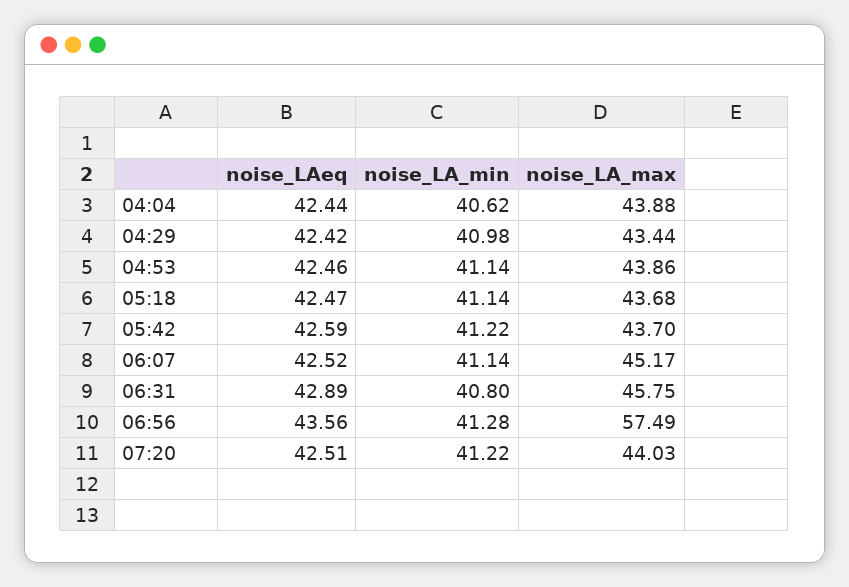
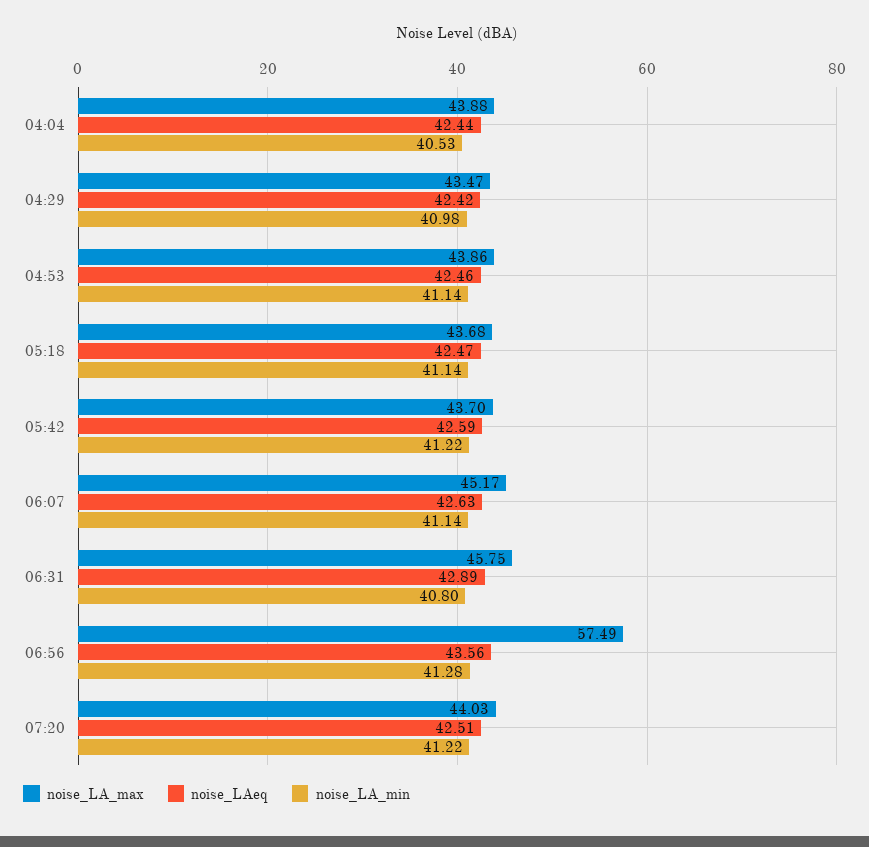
  {
    "noise_LAeq": {
      "04:04": 42.44,
      "04:29": 42.42,
      "04:53": 42.46,
      "05:18": 42.47,
      "05:42": 42.59,
-     "06:07": 42.52,
+     "06:07": 42.63,
      "06:31": 42.89,
      "06:56": 43.56,
      "07:20": 42.51
    },
    "noise_LA_min": {
-     "04:04": 40.62,
+     "04:04": 40.53,
      "04:29": 40.98,
      "04:53": 41.14,
      "05:18": 41.14,
      "05:42": 41.22,
      "06:07": 41.14,
      "06:31": 40.8,
      "06:56": 41.28,
      "07:20": 41.22
    },
    "noise_LA_max": {
      "04:04": 43.88,
-     "04:29": 43.44,
+     "04:29": 43.47,
      "04:53": 43.86,
      "05:18": 43.68,
      "05:42": 43.7,
      "06:07": 45.17,
      "06:31": 45.75,
      "06:56": 57.49,
      "07:20": 44.03
    }
  }

